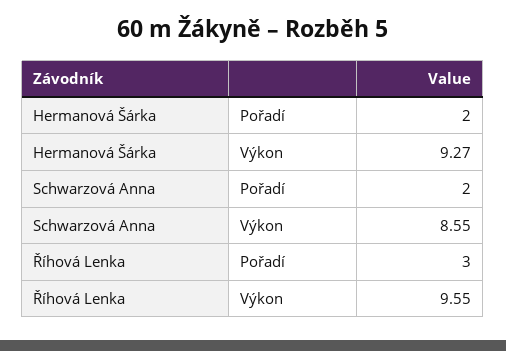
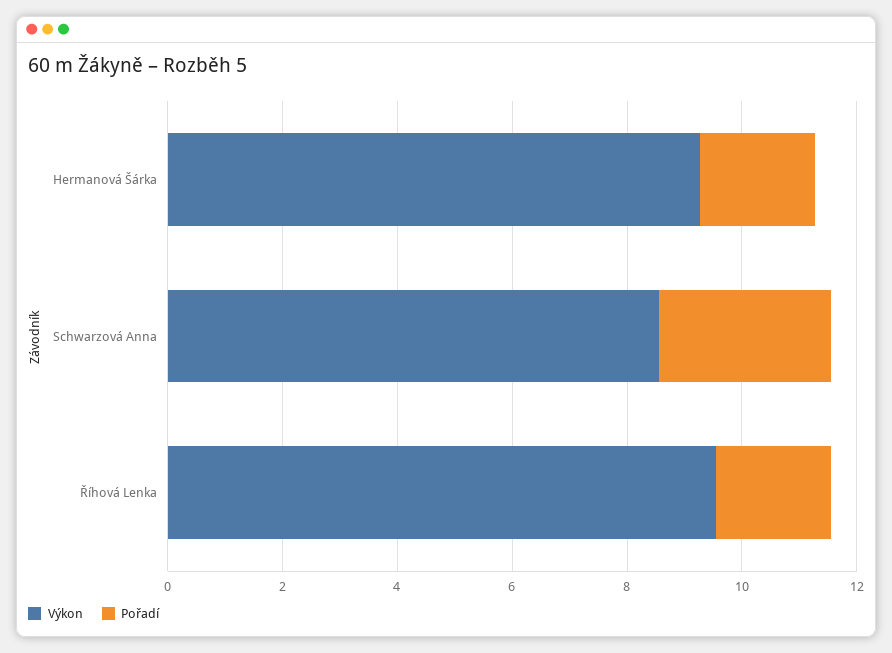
  {
    "Pořadí": {
      "Hermanová Šárka": 2,
-     "Schwarzová Anna": 2,
+     "Schwarzová Anna": 3,
-     "Říhová Lenka": 3
+     "Říhová Lenka": 2
    },
    "Výkon": {
      "Hermanová Šárka": 9.27,
      "Schwarzová Anna": 8.55,
      "Říhová Lenka": 9.55
    }
  }

